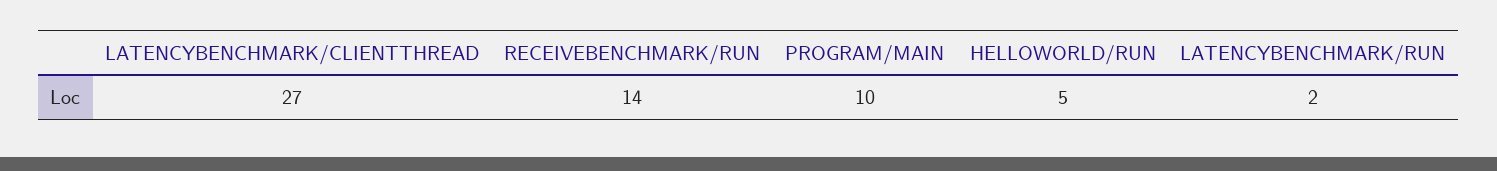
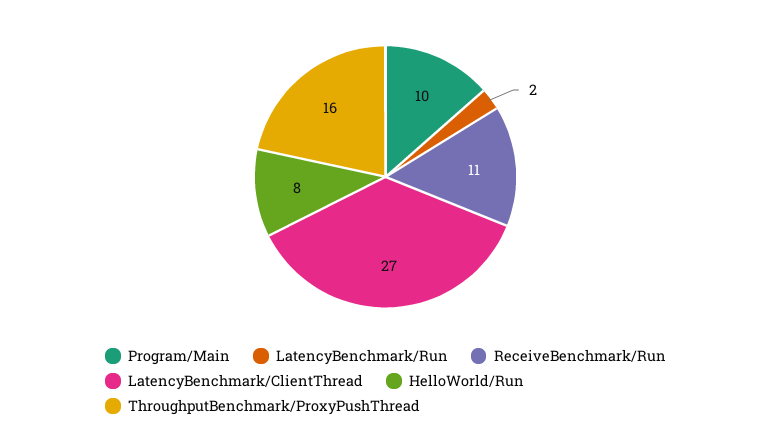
  {
    "LATENCYBENCHMARK/CLIENTTHREAD": 27,
-   "RECEIVEBENCHMARK/RUN": 14,
+   "RECEIVEBENCHMARK/RUN": 11,
    "PROGRAM/MAIN": 10,
-   "HELLOWORLD/RUN": 5,
+   "HELLOWORLD/RUN": 8,
-   "LATENCYBENCHMARK/RUN": 2
+   "LATENCYBENCHMARK/RUN": 2,
+   "ThroughputBenchmark/ProxyPushThread": 16
  }

